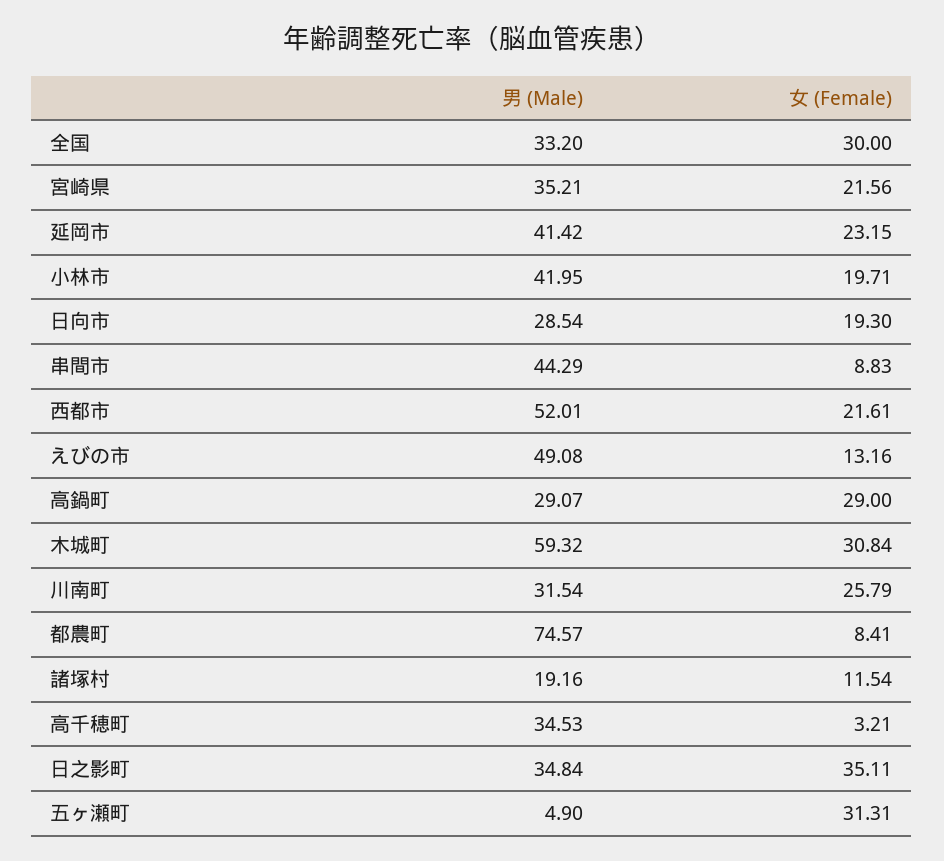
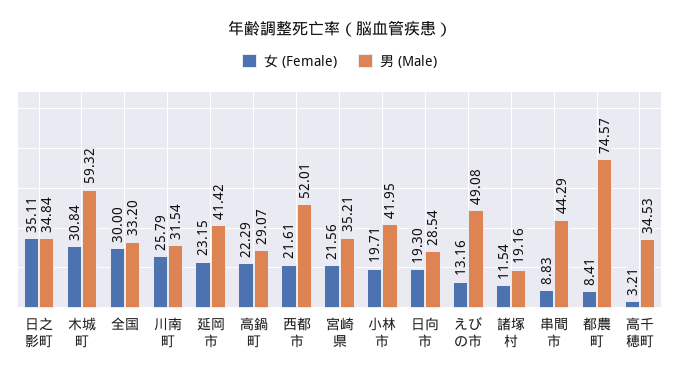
  {
    "男 (Male)": {
      "全国": 33.2,
      "宮崎県": 35.21,
      "延岡市": 41.42,
      "小林市": 41.95,
      "日向市": 28.54,
      "串間市": 44.29,
      "西都市": 52.01,
      "えびの市": 49.08,
      "高鍋町": 29.07,
      "木城町": 59.32,
      "川南町": 31.54,
      "都農町": 74.57,
      "諸塚村": 19.16,
      "高千穂町": 34.53,
-     "日之影町": 34.84,
+     "日之影町": 34.84
-     "五ヶ瀬町": 4.9
    },
    "女 (Female)": {
      "全国": 30,
      "宮崎県": 21.56,
      "延岡市": 23.15,
      "小林市": 19.71,
      "日向市": 19.3,
      "串間市": 8.83,
      "西都市": 21.61,
      "えびの市": 13.16,
-     "高鍋町": 29,
+     "高鍋町": 22.29,
      "木城町": 30.84,
      "川南町": 25.79,
      "都農町": 8.41,
      "諸塚村": 11.54,
      "高千穂町": 3.21,
-     "日之影町": 35.11,
+     "日之影町": 35.11
-     "五ヶ瀬町": 31.31
    }
  }

